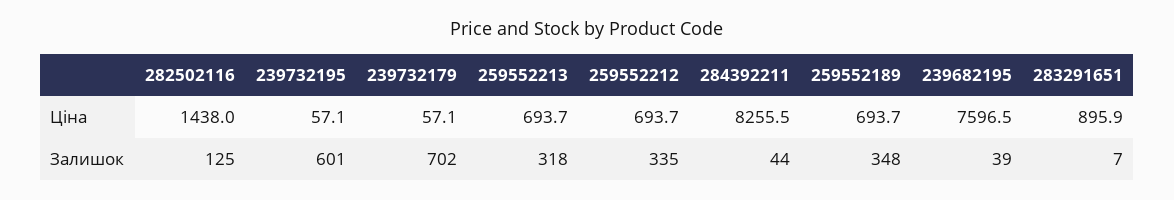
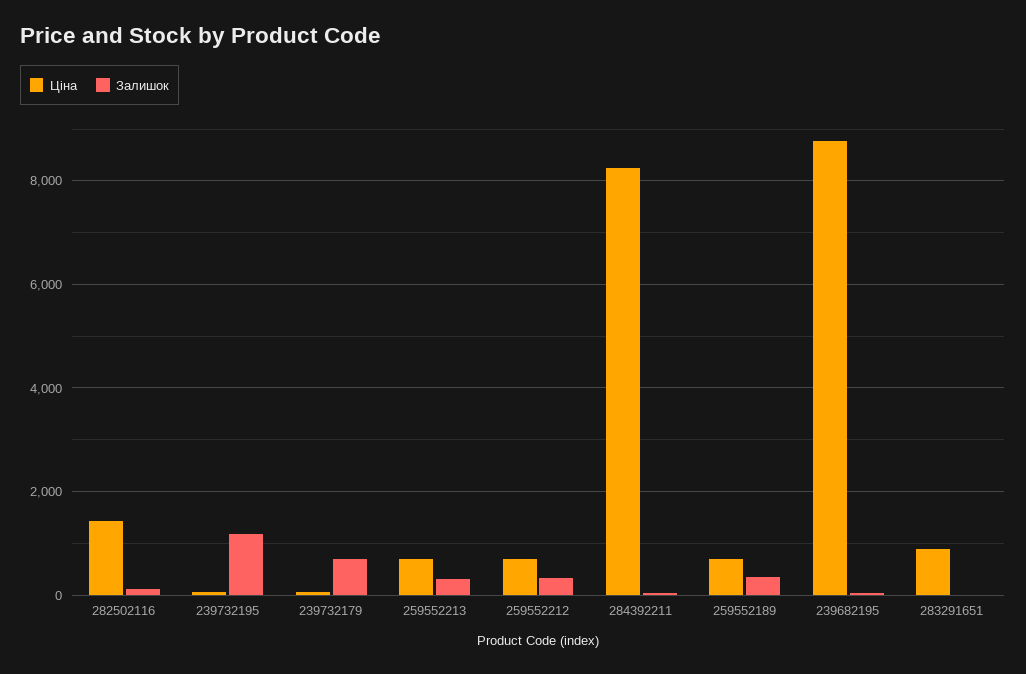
  {
    "Ціна": {
      "282502116": 1438,
      "239732195": 57.1,
      "239732179": 57.1,
      "259552213": 693.7,
      "259552212": 693.7,
      "284392211": 8255.5,
      "259552189": 693.7,
-     "239682195": 7596.5,
+     "239682195": 8800,
      "283291651": 895.9
    },
    "Залишок": {
      "282502116": 125,
-     "239732195": 601,
+     "239732195": 1200,
      "239732179": 702,
      "259552213": 318,
      "259552212": 335,
      "284392211": 44,
      "259552189": 348,
      "239682195": 39,
      "283291651": 7
    }
  }

